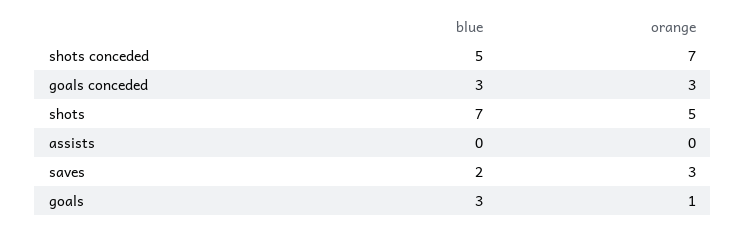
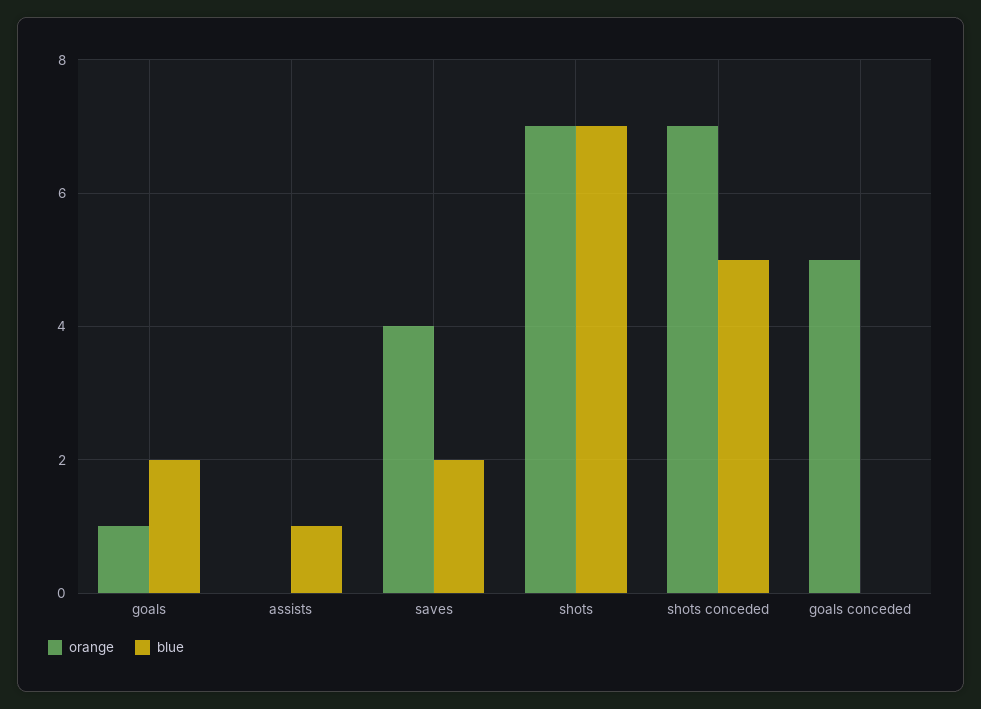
  {
    "blue": {
      "shots conceded": 5,
-     "goals conceded": 3,
+     "goals conceded": 0,
      "shots": 7,
-     "assists": 0,
+     "assists": 1,
      "saves": 2,
-     "goals": 3
+     "goals": 2
    },
    "orange": {
      "shots conceded": 7,
-     "goals conceded": 3,
+     "goals conceded": 5,
-     "shots": 5,
+     "shots": 7,
      "assists": 0,
-     "saves": 3,
+     "saves": 4,
      "goals": 1
    }
  }

